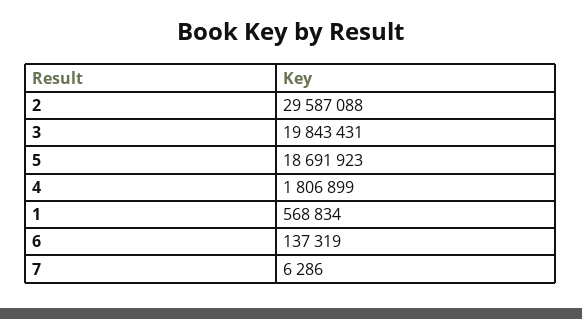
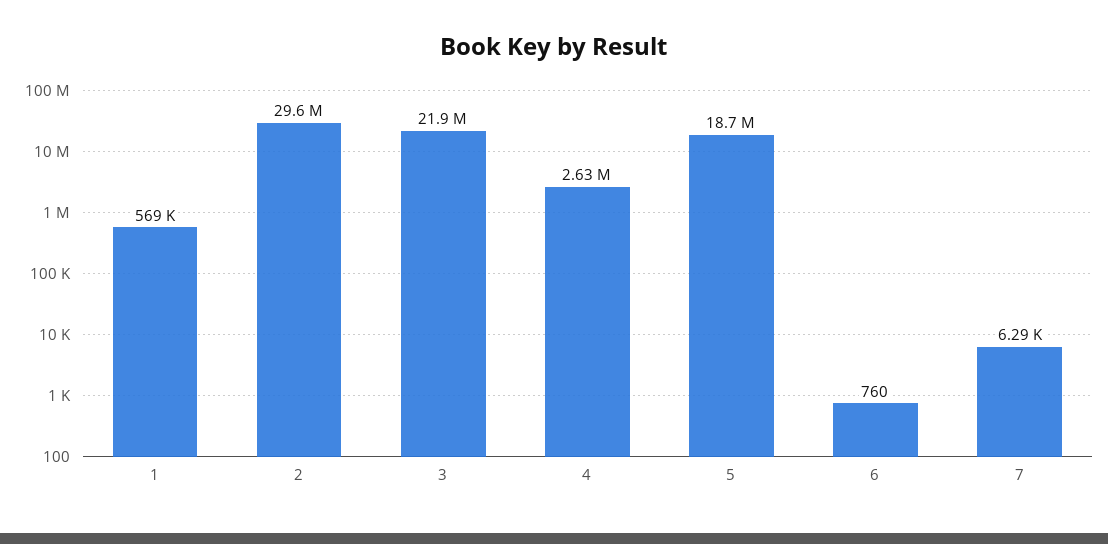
  {
    "2": 29587088,
-   "3": 19843431,
+   "3": 21900000,
    "5": 18691923,
-   "4": 1806899,
+   "4": 2630000,
    "1": 568834,
-   "6": 137319,
+   "6": 760,
    "7": 6286
  }

